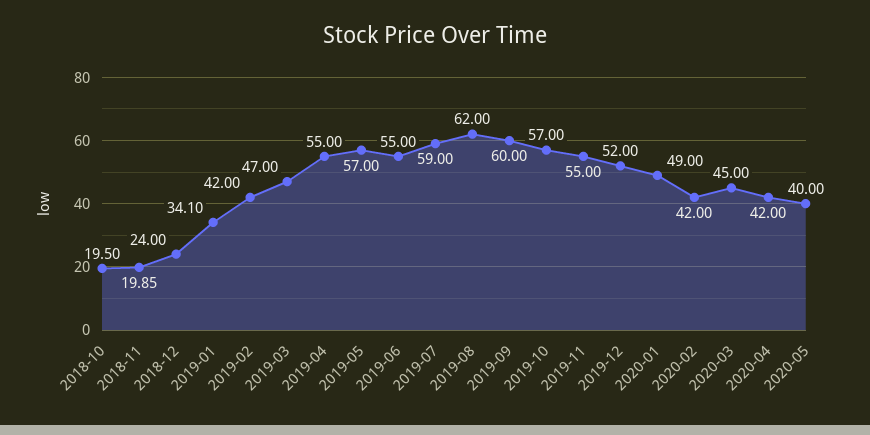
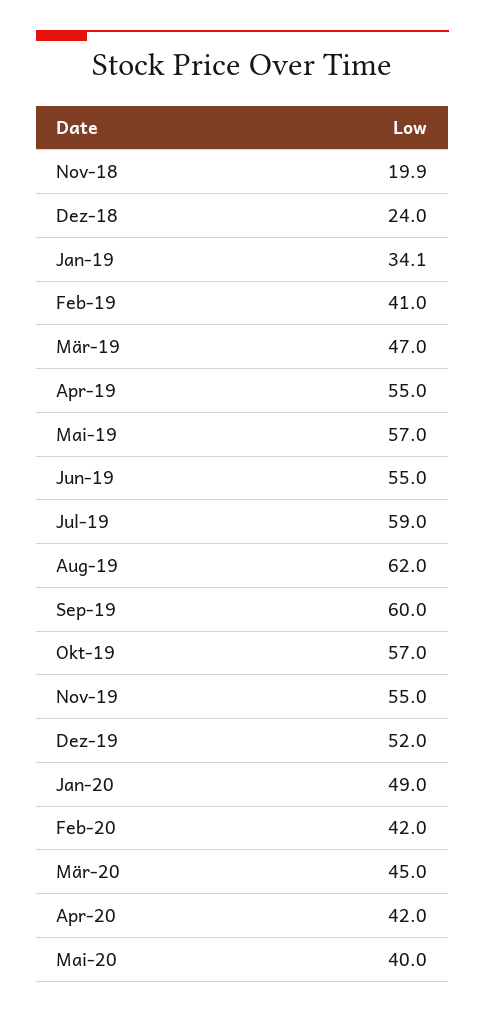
  {
-   "2018-10": 19.5,
    "2018-11": 19.85,
    "2018-12": 24,
    "2019-01": 34.1,
-   "2019-02": 42,
+   "2019-02": 41,
    "2019-03": 47,
    "2019-04": 55,
    "2019-05": 57,
    "2019-06": 55,
    "2019-07": 59,
    "2019-08": 62,
    "2019-09": 60,
    "2019-10": 57,
    "2019-11": 55,
    "2019-12": 52,
    "2020-01": 49,
    "2020-02": 42,
    "2020-03": 45,
    "2020-04": 42,
    "2020-05": 40
  }

